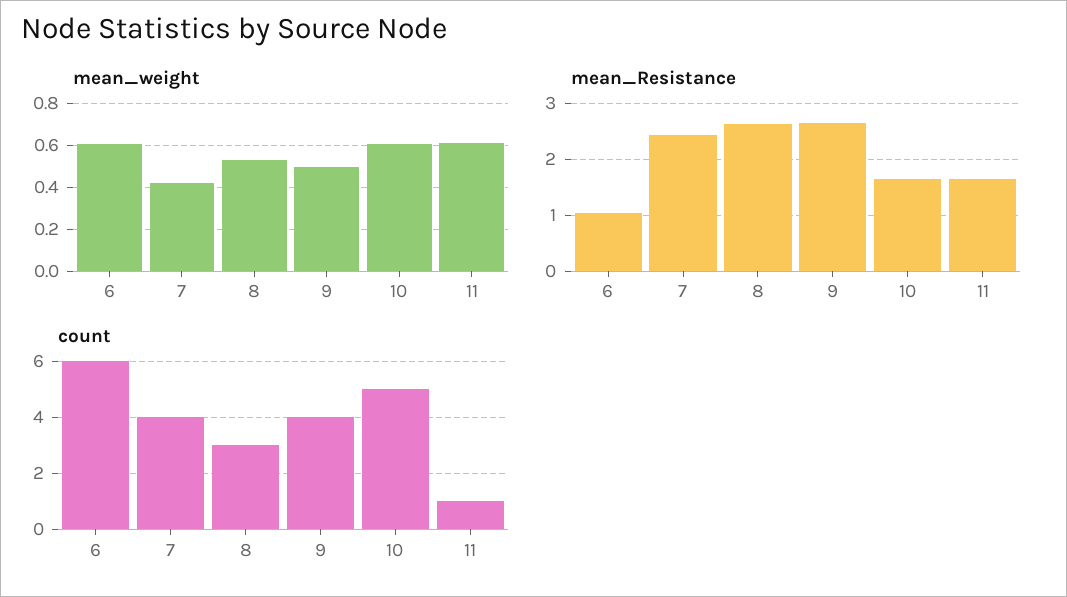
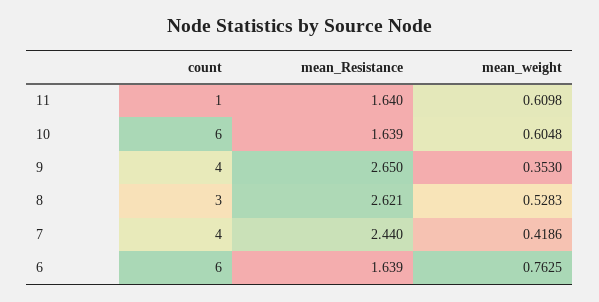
  {
    "mean_weight": {
-     "6": 0.6,
+     "6": 0.7625,
      "7": 0.4186,
      "8": 0.5283,
-     "9": 0.5,
+     "9": 0.353,
      "10": 0.6048,
      "11": 0.6098
    },
    "mean_Resistance": {
-     "6": 1,
+     "6": 1.639,
      "7": 2.44,
      "8": 2.621,
      "9": 2.65,
      "10": 1.639,
      "11": 1.64
    },
    "count": {
      "6": 6,
      "7": 4,
      "8": 3,
      "9": 4,
-     "10": 5,
+     "10": 6,
      "11": 1
    }
  }

